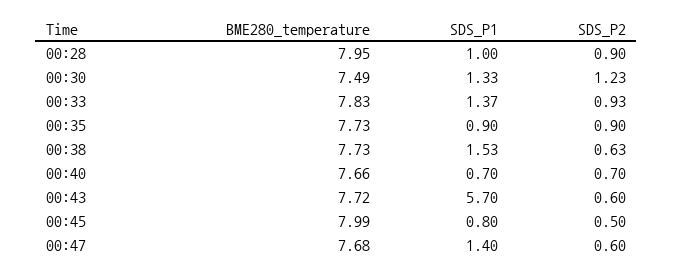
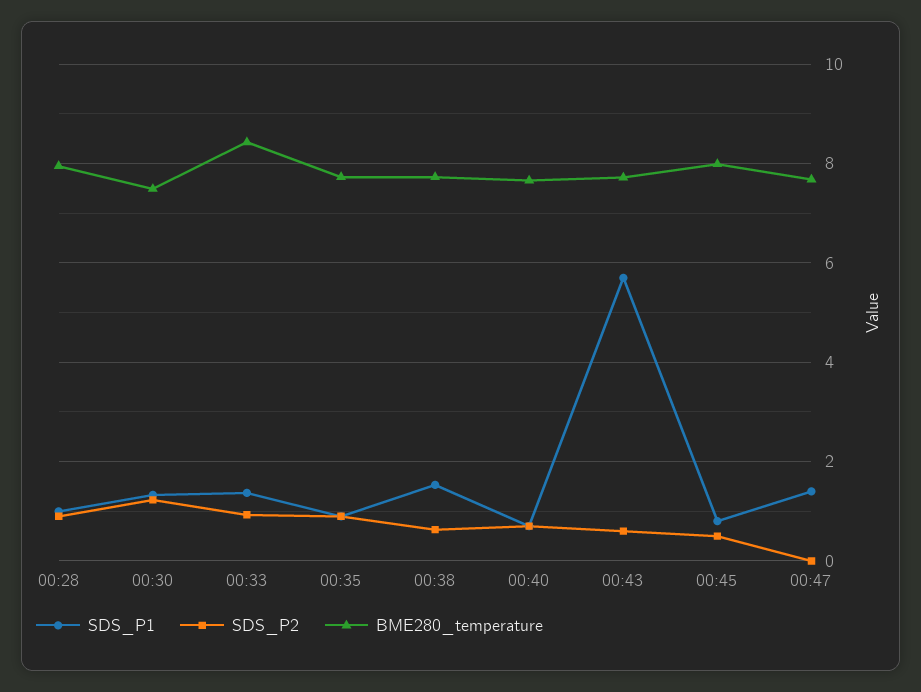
  {
    "BME280_temperature": {
      "00:28": 7.95,
      "00:30": 7.49,
-     "00:33": 7.83,
+     "00:33": 8.4,
      "00:35": 7.73,
      "00:38": 7.73,
      "00:40": 7.66,
      "00:43": 7.72,
      "00:45": 7.99,
      "00:47": 7.68
    },
    "SDS_P1": {
      "00:28": 1,
      "00:30": 1.33,
      "00:33": 1.37,
      "00:35": 0.9,
      "00:38": 1.53,
      "00:40": 0.7,
      "00:43": 5.7,
      "00:45": 0.8,
      "00:47": 1.4
    },
    "SDS_P2": {
      "00:28": 0.9,
      "00:30": 1.23,
      "00:33": 0.93,
      "00:35": 0.9,
      "00:38": 0.63,
      "00:40": 0.7,
      "00:43": 0.6,
      "00:45": 0.5,
-     "00:47": 0.6
+     "00:47": 0
    }
  }

